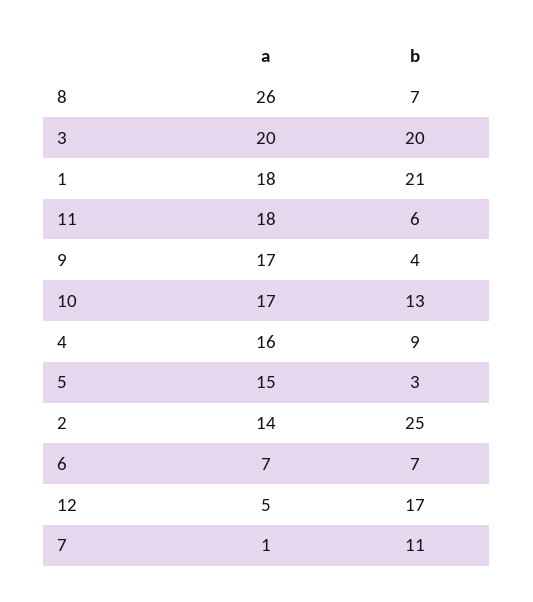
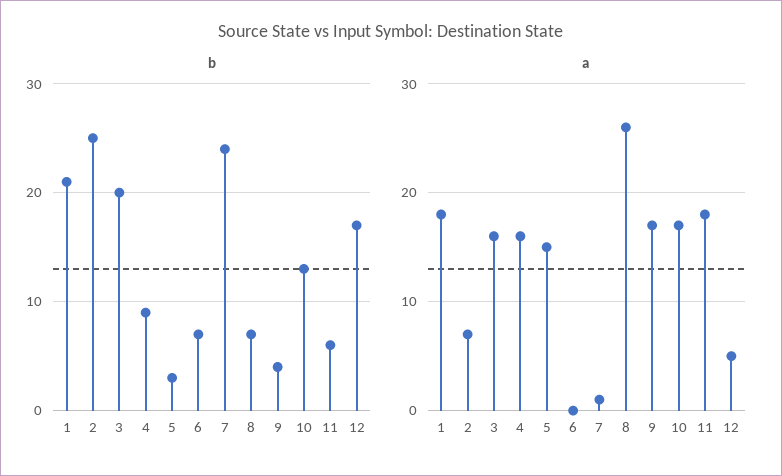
  {
    "a": {
      "8": 26,
-     "3": 20,
+     "3": 16,
      "1": 18,
      "11": 18,
      "9": 17,
      "10": 17,
      "4": 16,
      "5": 15,
-     "2": 14,
+     "2": 7,
-     "6": 7,
+     "6": 0,
      "12": 5,
      "7": 1
    },
    "b": {
      "8": 7,
      "3": 20,
      "1": 21,
      "11": 6,
      "9": 4,
      "10": 13,
      "4": 9,
      "5": 3,
      "2": 25,
      "6": 7,
      "12": 17,
-     "7": 11
+     "7": 24
    }
  }

